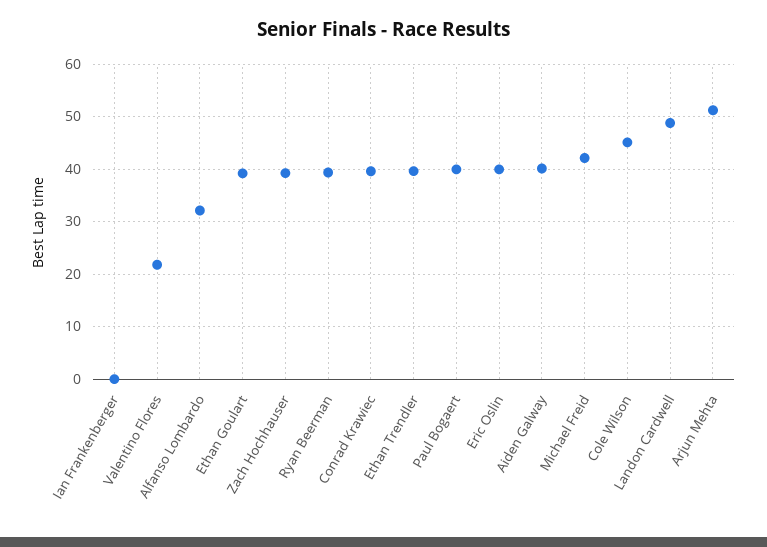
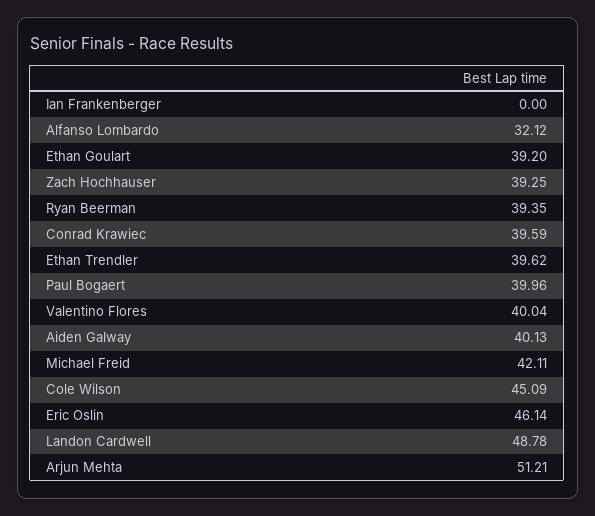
  {
    "Ian Frankenberger": 0,
-   "Valentino Flores": 22,
+   "Valentino Flores": 40.04,
    "Alfanso Lombardo": 32.12,
    "Ethan Goulart": 39.2,
    "Zach Hochhauser": 39.25,
    "Ryan Beerman": 39.35,
    "Conrad Krawiec": 39.59,
    "Ethan Trendler": 39.62,
    "Paul Bogaert": 39.96,
-   "Eric Oslin": 40,
+   "Eric Oslin": 46.14,
    "Aiden Galway": 40.13,
    "Michael Freid": 42.11,
    "Cole Wilson": 45.09,
    "Landon Cardwell": 48.78,
    "Arjun Mehta": 51.21
  }

